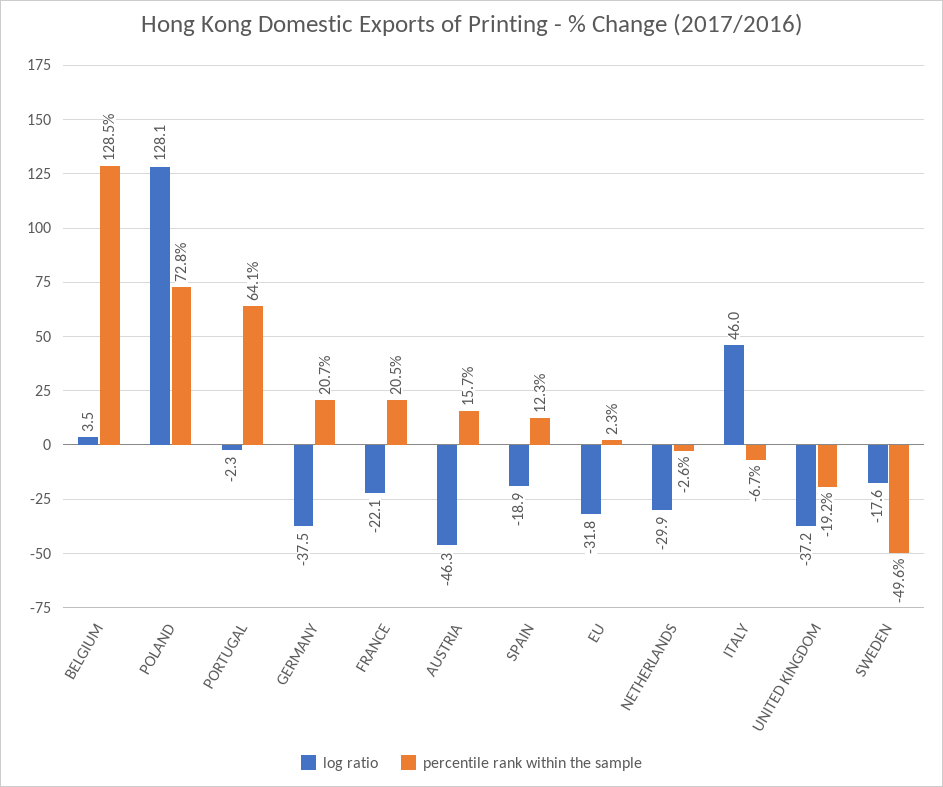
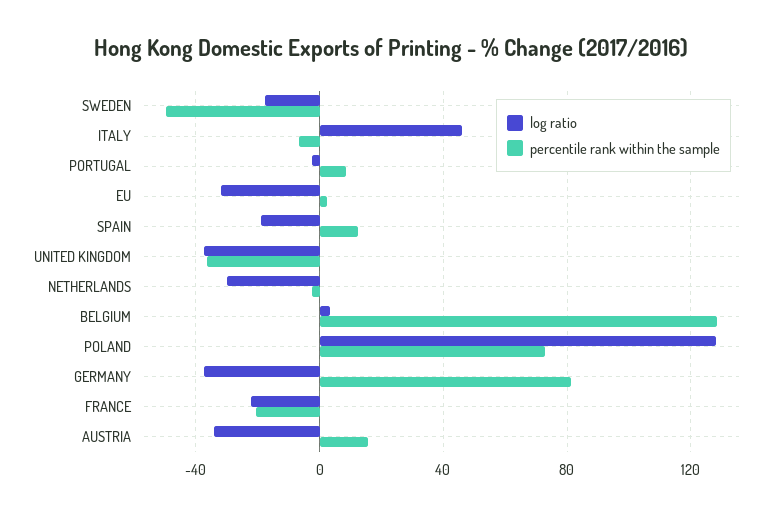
  {
    "log ratio": {
      "BELGIUM": 3.5,
      "POLAND": 128.1,
      "PORTUGAL": -2.3,
      "GERMANY": -37.5,
      "FRANCE": -22.1,
-     "AUSTRIA": -46.3,
+     "AUSTRIA": -35,
      "SPAIN": -18.9,
      "EU": -31.8,
      "NETHERLANDS": -29.9,
      "ITALY": 46,
      "UNITED KINGDOM": -37.2,
      "SWEDEN": -17.6
    },
    "percentile rank within the sample": {
      "BELGIUM": 128.5,
      "POLAND": 72.8,
-     "PORTUGAL": 64.1,
+     "PORTUGAL": 10,
-     "GERMANY": 20.7,
+     "GERMANY": 80,
-     "FRANCE": 20.5,
+     "FRANCE": -20,
      "AUSTRIA": 15.7,
      "SPAIN": 12.3,
      "EU": 2.3,
      "NETHERLANDS": -2.6,
      "ITALY": -6.7,
-     "UNITED KINGDOM": -19.2,
+     "UNITED KINGDOM": -35,
      "SWEDEN": -49.6
    }
  }

